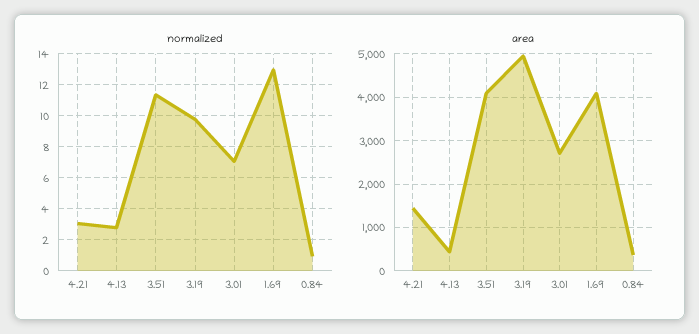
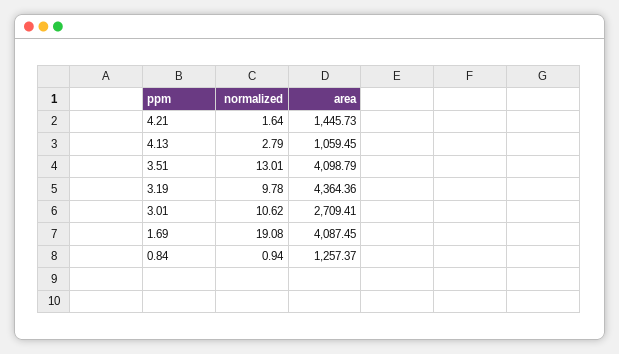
  {
    "normalized": {
-     "4.21": 3,
+     "4.21": 1.64,
      "4.13": 2.79,
-     "3.51": 11.5,
+     "3.51": 13.01,
      "3.19": 9.78,
-     "3.01": 7,
+     "3.01": 10.62,
-     "1.69": 13,
+     "1.69": 19.08,
      "0.84": 0.94
    },
    "area": {
      "4.21": 1445.73,
-     "4.13": 400,
+     "4.13": 1059.45,
      "3.51": 4098.79,
-     "3.19": 5000,
+     "3.19": 4364.36,
      "3.01": 2709.41,
      "1.69": 4087.45,
-     "0.84": 400
+     "0.84": 1257.37
    }
  }

